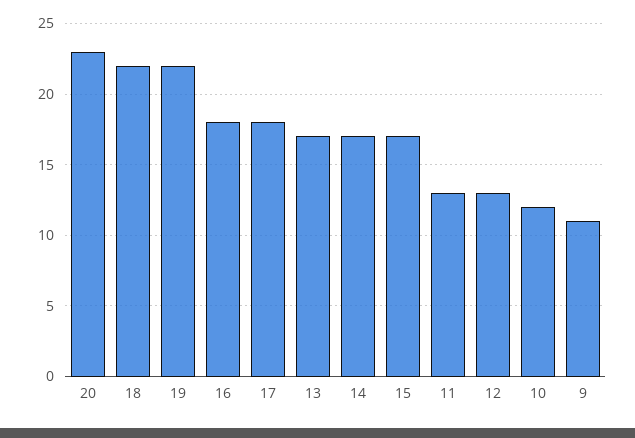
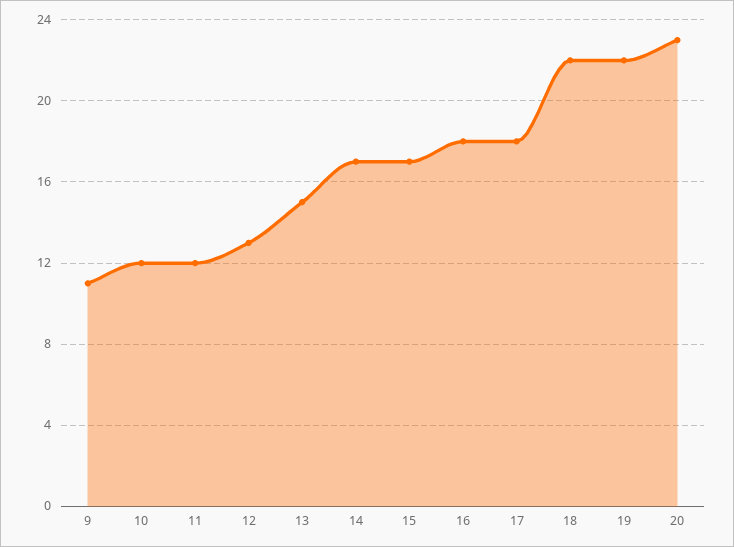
  {
    "20": 23,
    "18": 22,
    "19": 22,
    "16": 18,
    "17": 18,
-   "13": 17,
+   "13": 15,
    "14": 17,
    "15": 17,
-   "11": 13,
+   "11": 12,
    "12": 13,
    "10": 12,
    "9": 11
  }

